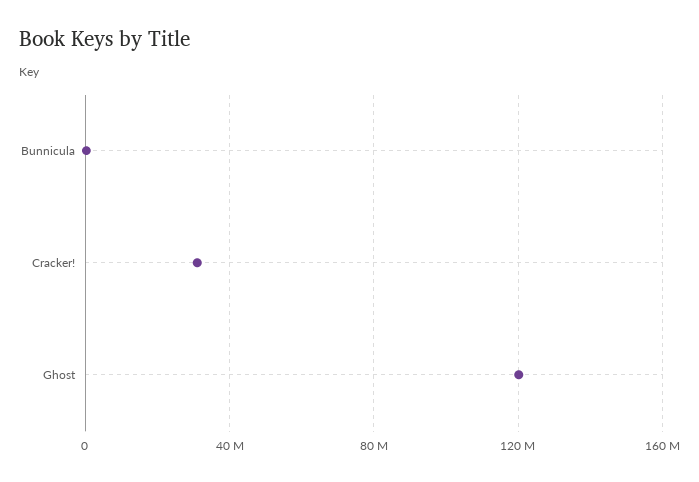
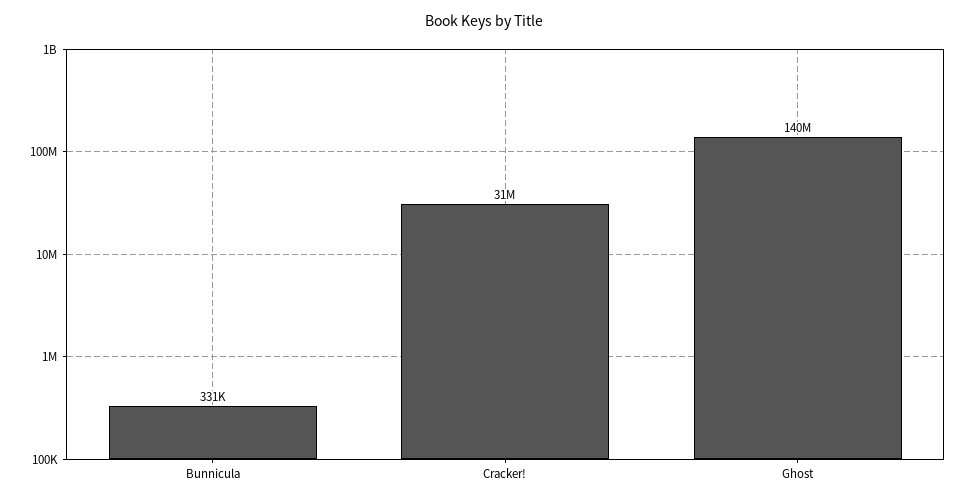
  {
    "Bunnicula": 331000,
    "Cracker!": 31000000,
-   "Ghost": 120000000
+   "Ghost": 140000000
  }

